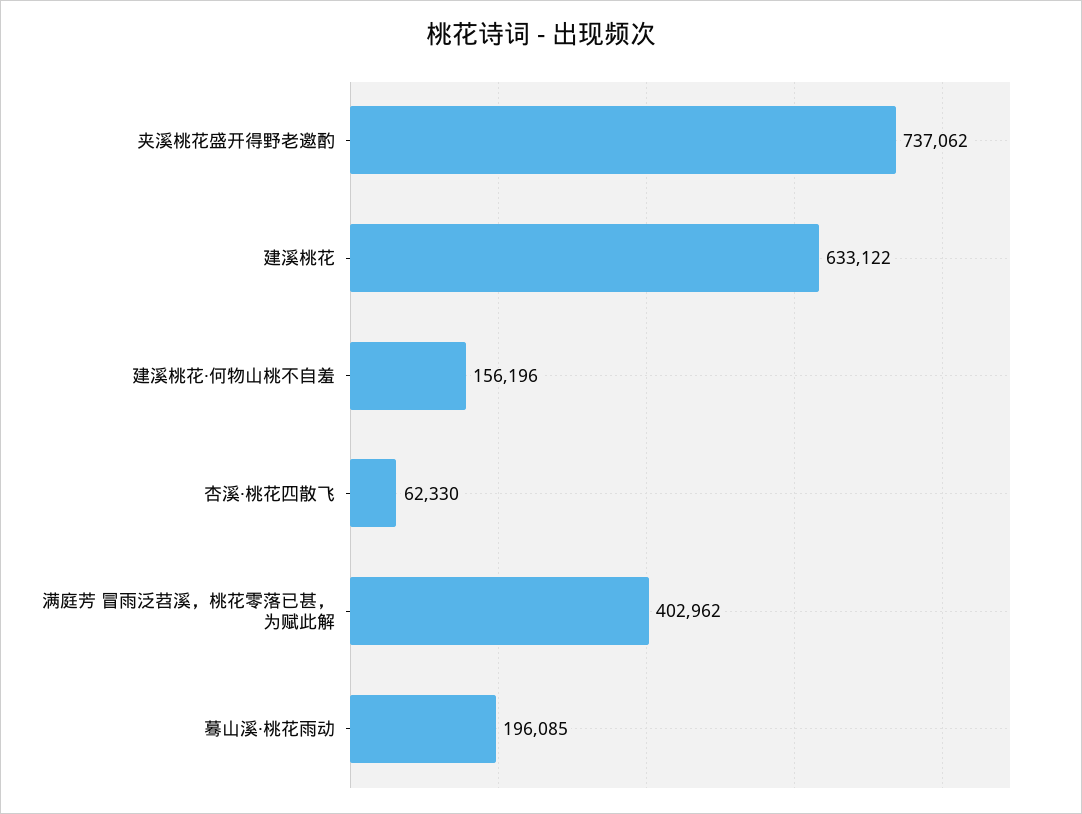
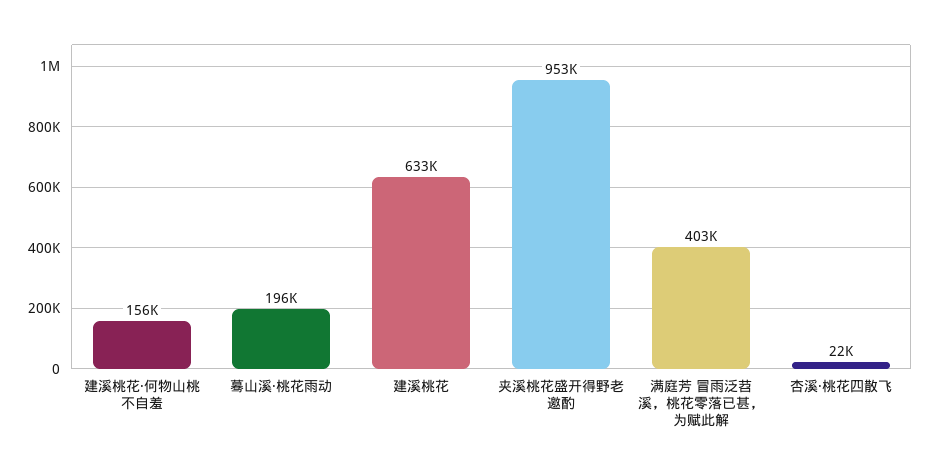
  {
-   "夹溪桃花盛开得野老邀酌": 737062,
+   "夹溪桃花盛开得野老邀酌": 953000,
    "建溪桃花": 633122,
    "建溪桃花·何物山桃不自羞": 156196,
-   "杏溪·桃花四散飞": 62330,
+   "杏溪·桃花四散飞": 22000,
    "满庭芳 冒雨泛苕溪，桃花零落已甚，为赋此解": 402962,
    "蓦山溪·桃花雨动": 196085
  }

